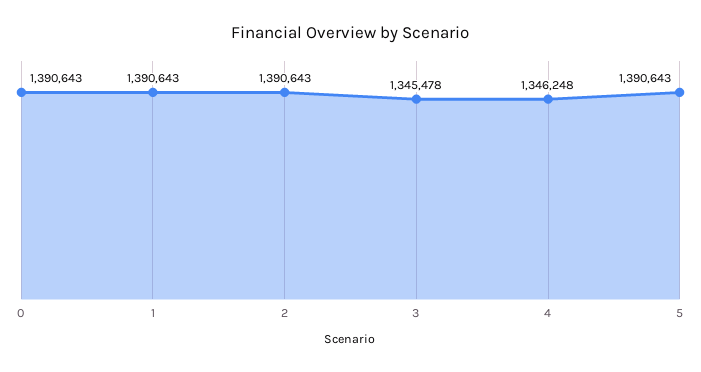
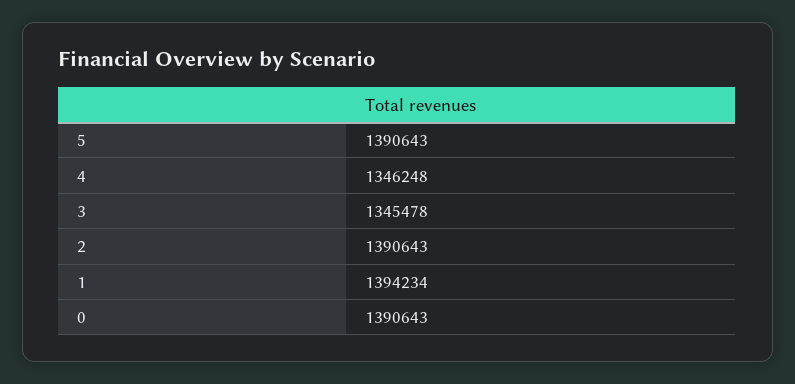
  {
    "0": 1390643,
-   "1": 1390643,
+   "1": 1394234,
    "2": 1390643,
    "3": 1345478,
    "4": 1346248,
    "5": 1390643
  }

